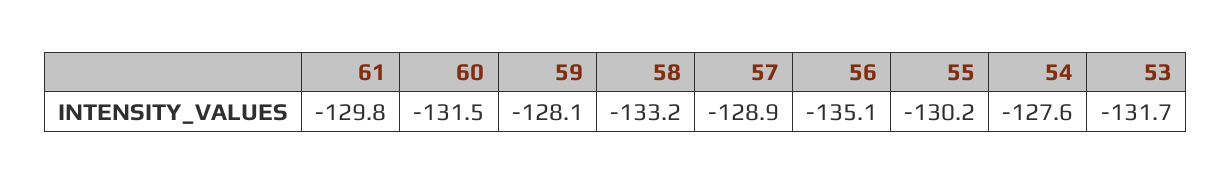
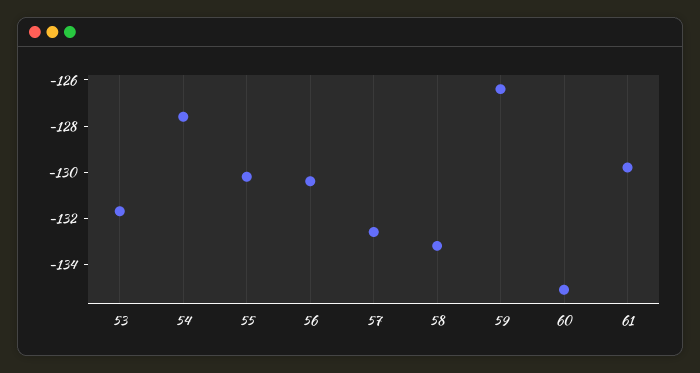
  {
    "61": -129.8,
-   "60": -131.5,
+   "60": -135,
-   "59": -128.1,
+   "59": -126.5,
    "58": -133.2,
-   "57": -128.9,
+   "57": -132.5,
-   "56": -135.1,
+   "56": -130.5,
    "55": -130.2,
    "54": -127.6,
    "53": -131.7
  }

